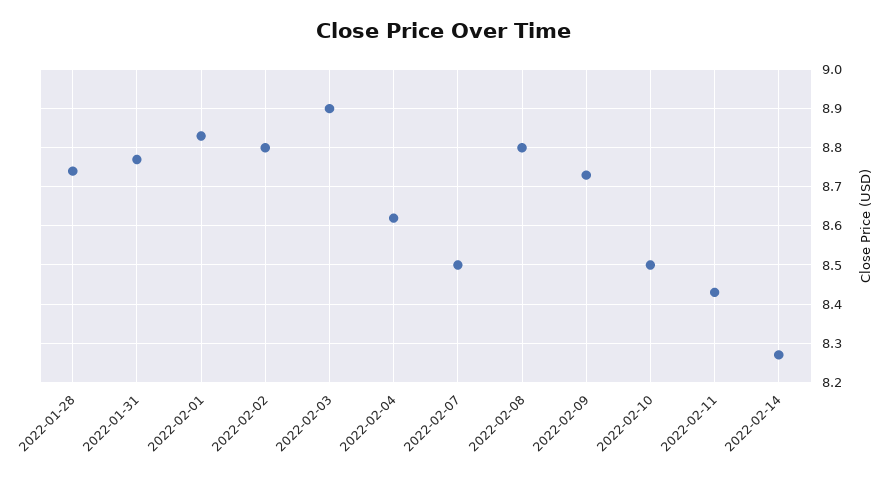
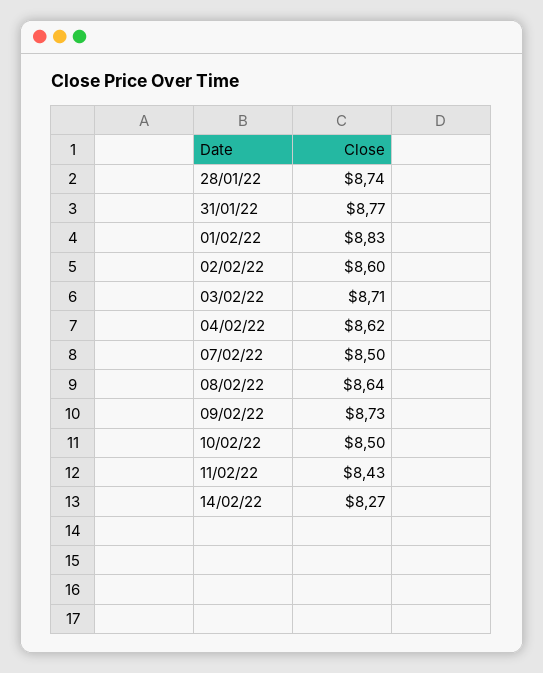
  {
    "2022-01-28": 8.74,
    "2022-01-31": 8.77,
    "2022-02-01": 8.83,
-   "2022-02-02": 8.8,
+   "2022-02-02": 8.6,
-   "2022-02-03": 8.9,
+   "2022-02-03": 8.71,
    "2022-02-04": 8.62,
    "2022-02-07": 8.5,
-   "2022-02-08": 8.8,
+   "2022-02-08": 8.64,
    "2022-02-09": 8.73,
    "2022-02-10": 8.5,
    "2022-02-11": 8.43,
    "2022-02-14": 8.27
  }

